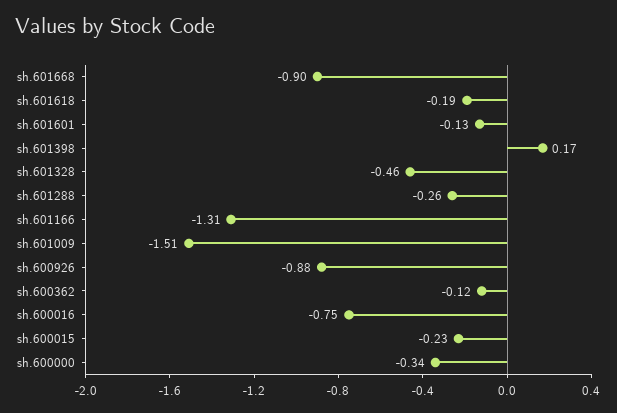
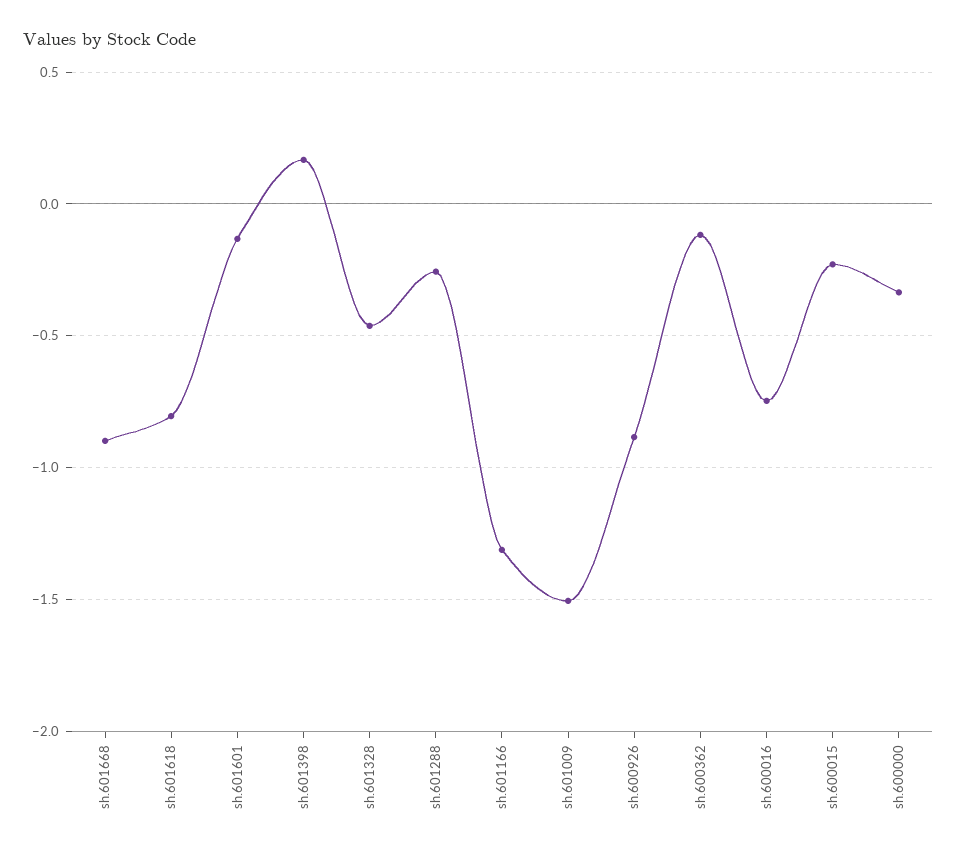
  {
    "sh.601668": -0.9,
-   "sh.601618": -0.19,
+   "sh.601618": -0.8,
    "sh.601601": -0.13,
    "sh.601398": 0.17,
    "sh.601328": -0.46,
    "sh.601288": -0.26,
    "sh.601166": -1.31,
    "sh.601009": -1.51,
    "sh.600926": -0.88,
    "sh.600362": -0.12,
    "sh.600016": -0.75,
    "sh.600015": -0.23,
    "sh.600000": -0.34
  }

